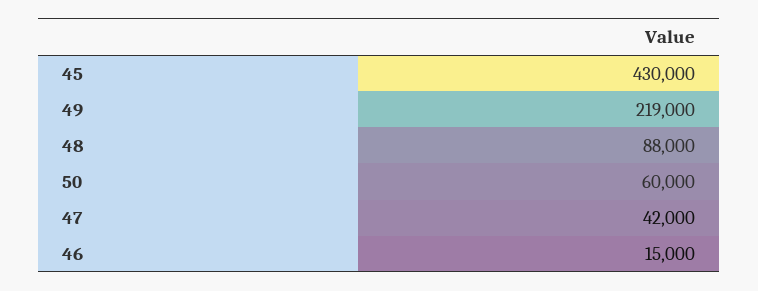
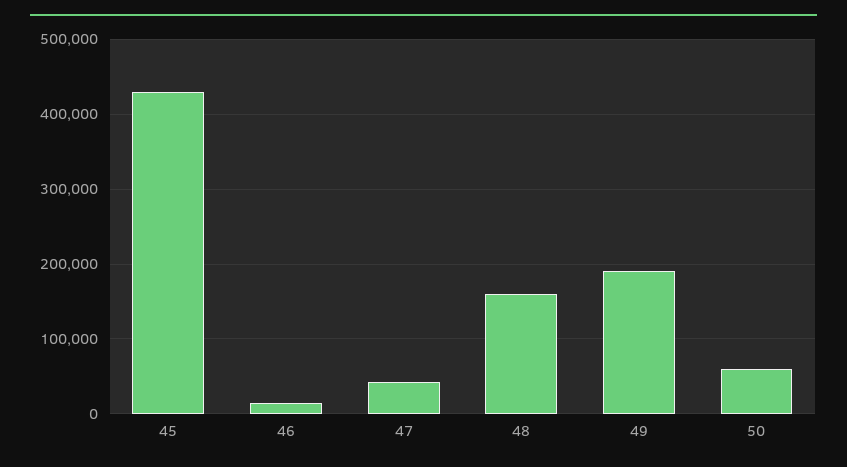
  {
    "45": 430000,
-   "49": 219000,
+   "49": 190000,
-   "48": 88000,
+   "48": 160000,
    "50": 60000,
    "47": 42000,
    "46": 15000
  }

